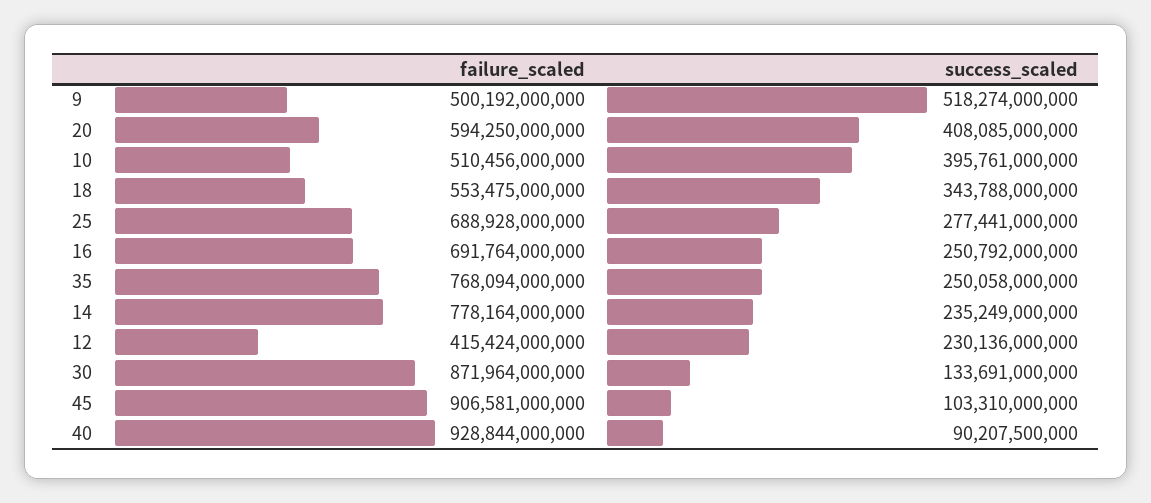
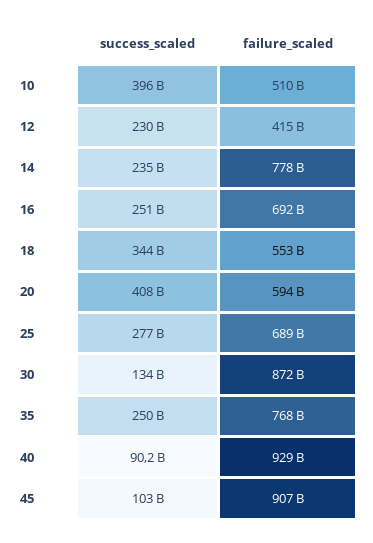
  {
    "failure_scaled": {
-     "9": 500192000000,
      "20": 594250000000,
      "10": 510456000000,
      "18": 553475000000,
      "25": 688928000000,
      "16": 691764000000,
      "35": 768094000000,
      "14": 778164000000,
      "12": 415424000000,
      "30": 871964000000,
      "45": 906581000000,
      "40": 928844000000
    },
    "success_scaled": {
-     "9": 518274000000,
      "20": 408085000000,
      "10": 395761000000,
      "18": 343788000000,
      "25": 277441000000,
      "16": 250792000000,
      "35": 250058000000,
      "14": 235249000000,
      "12": 230136000000,
      "30": 133691000000,
      "45": 103310000000,
      "40": 90207500000
    }
  }

